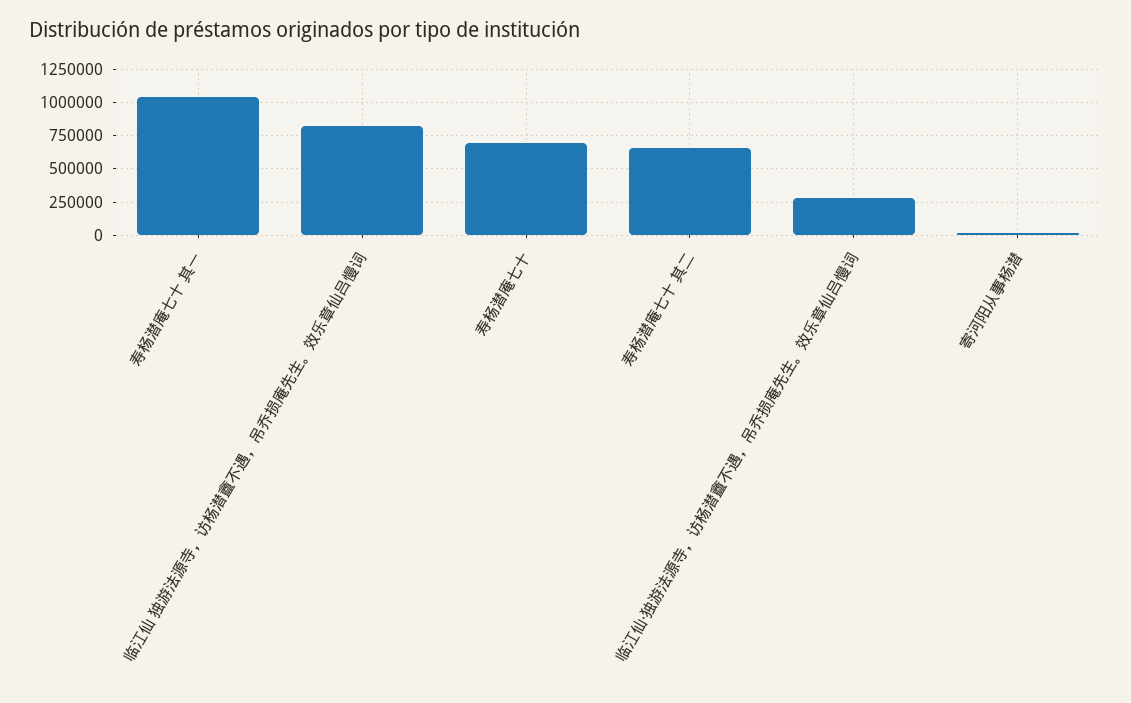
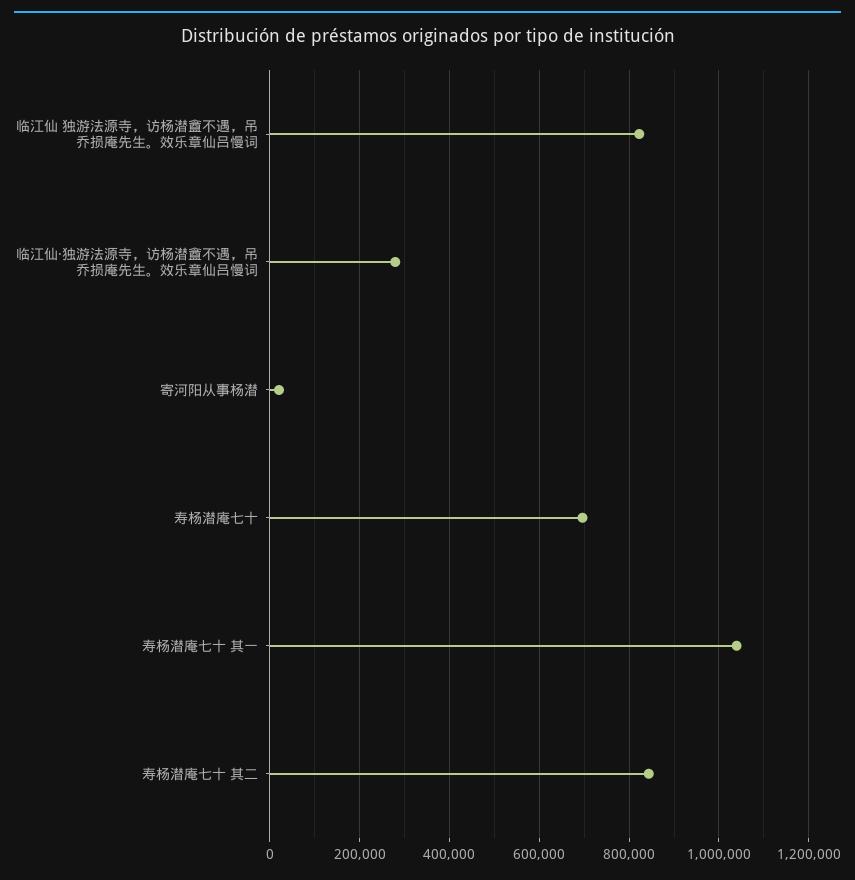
  {
    "寿杨潜庵七十 其一": 1040000,
    "临江仙 独游法源寺，访杨潜盦不遇，吊乔损庵先生。效乐章仙吕慢词": 820000,
    "寿杨潜庵七十": 700000,
-   "寿杨潜庵七十 其二": 650000,
+   "寿杨潜庵七十 其二": 840000,
    "临江仙·独游法源寺，访杨潜盦不遇，吊乔损庵先生。效乐章仙吕慢词": 280000,
    "寄河阳从事杨潜": 20000
  }

